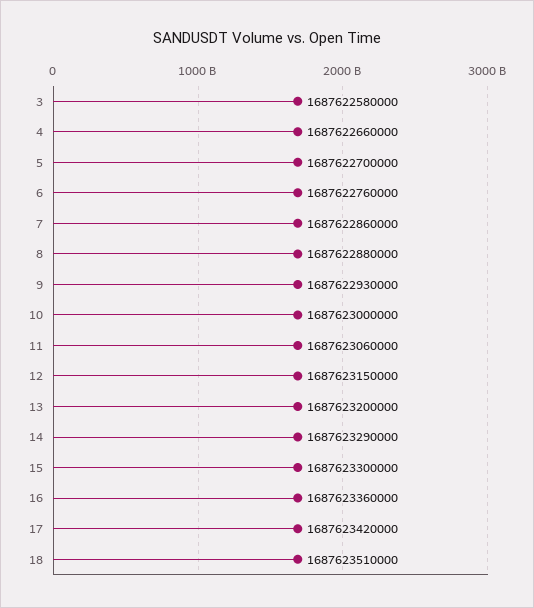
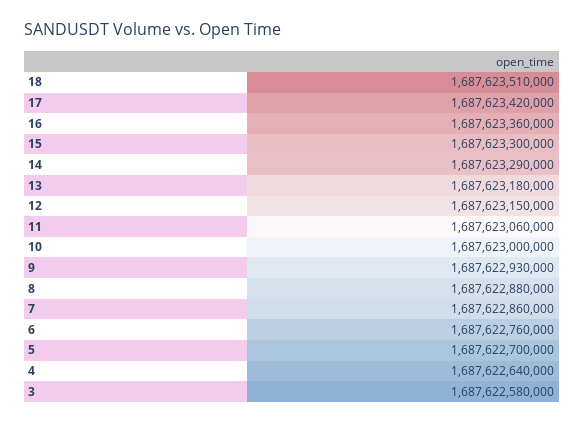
  {
    "3": 1687622580000,
-   "4": 1687622660000,
+   "4": 1687622640000,
    "5": 1687622700000,
    "6": 1687622760000,
    "7": 1687622860000,
    "8": 1687622880000,
    "9": 1687622930000,
    "10": 1687623000000,
    "11": 1687623060000,
    "12": 1687623150000,
-   "13": 1687623200000,
+   "13": 1687623180000,
    "14": 1687623290000,
    "15": 1687623300000,
    "16": 1687623360000,
    "17": 1687623420000,
    "18": 1687623510000
  }

